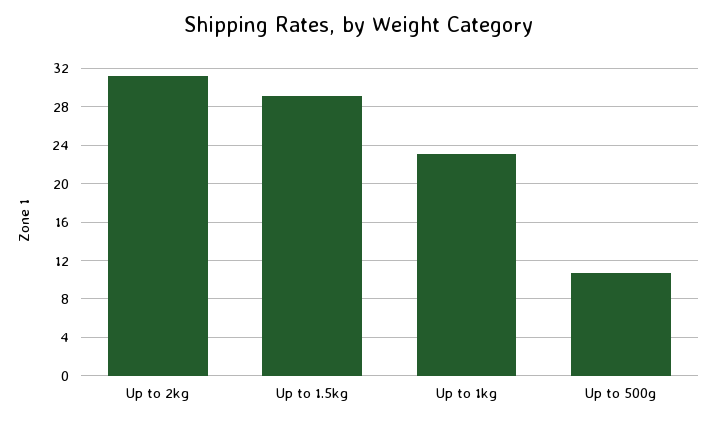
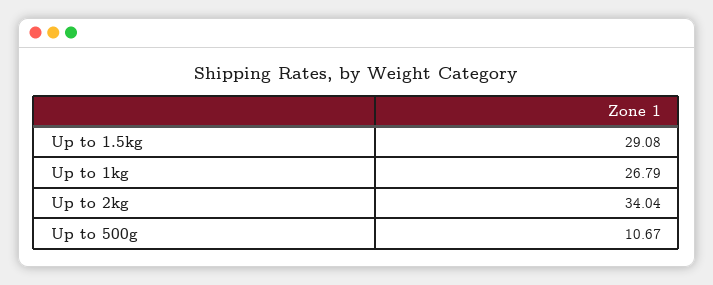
  {
-   "Up to 2kg": 31,
+   "Up to 2kg": 34.04,
    "Up to 1.5kg": 29.08,
-   "Up to 1kg": 23,
+   "Up to 1kg": 26.79,
    "Up to 500g": 10.67
  }

